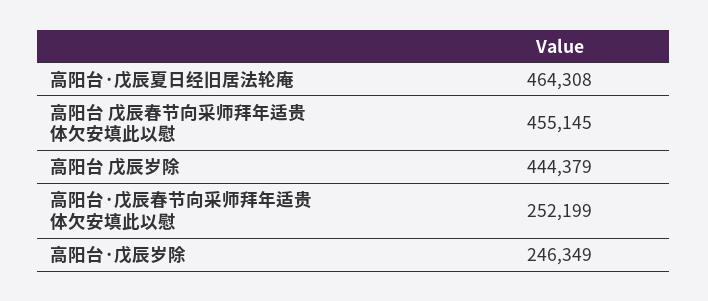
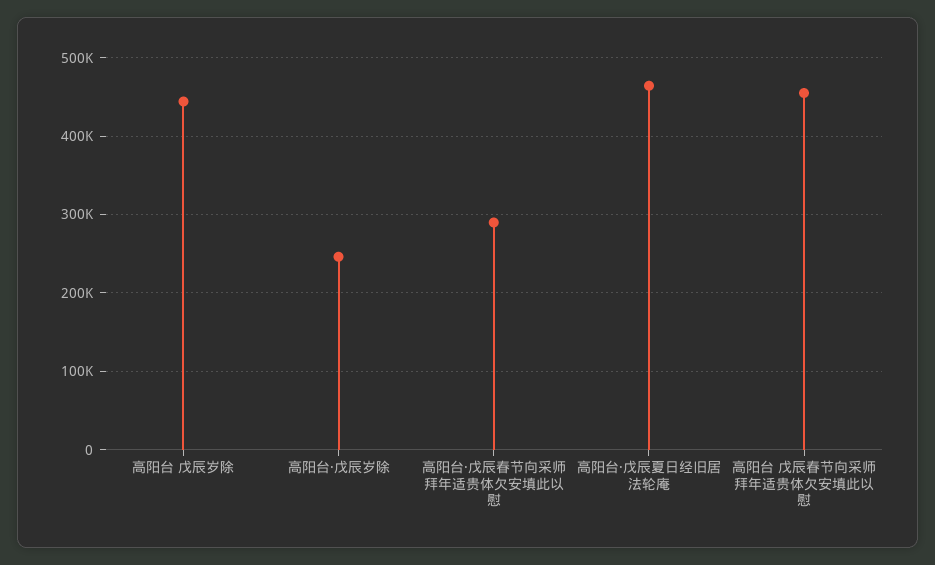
  {
    "高阳台·戊辰夏日经旧居法轮庵": 464308,
    "高阳台 戊辰春节向采师拜年适贵体欠安填此以慰": 455145,
    "高阳台 戊辰岁除": 444379,
-   "高阳台·戊辰春节向采师拜年适贵体欠安填此以慰": 252199,
+   "高阳台·戊辰春节向采师拜年适贵体欠安填此以慰": 290000,
    "高阳台·戊辰岁除": 246349
  }

